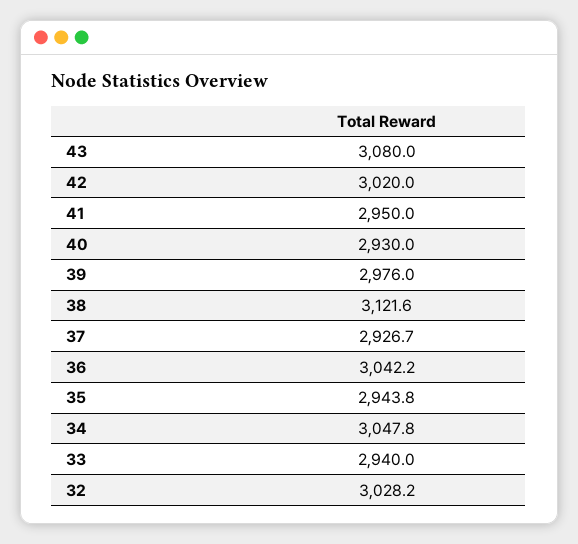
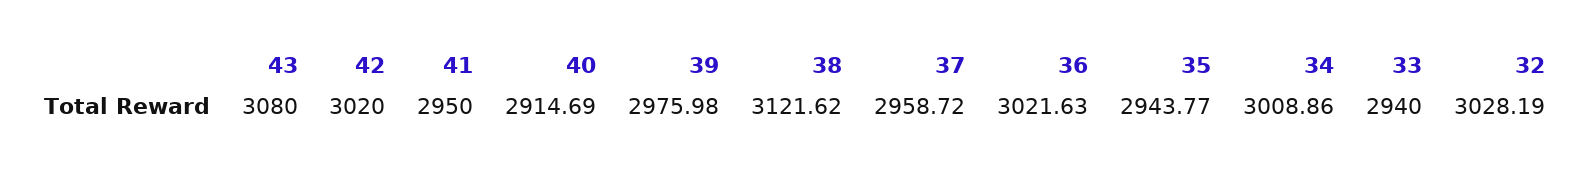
  {
    "43": 3080,
    "42": 3020,
    "41": 2950,
-   "40": 2930,
+   "40": 2914.69,
    "39": 2975.98,
    "38": 3121.62,
-   "37": 2926.7,
+   "37": 2958.72,
-   "36": 3042.2,
+   "36": 3021.63,
    "35": 2943.77,
-   "34": 3047.8,
+   "34": 3008.86,
    "33": 2940,
    "32": 3028.19
  }

